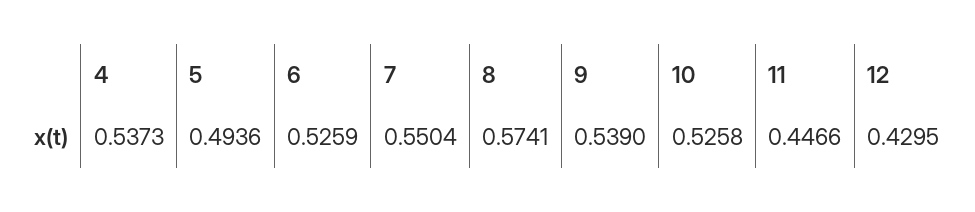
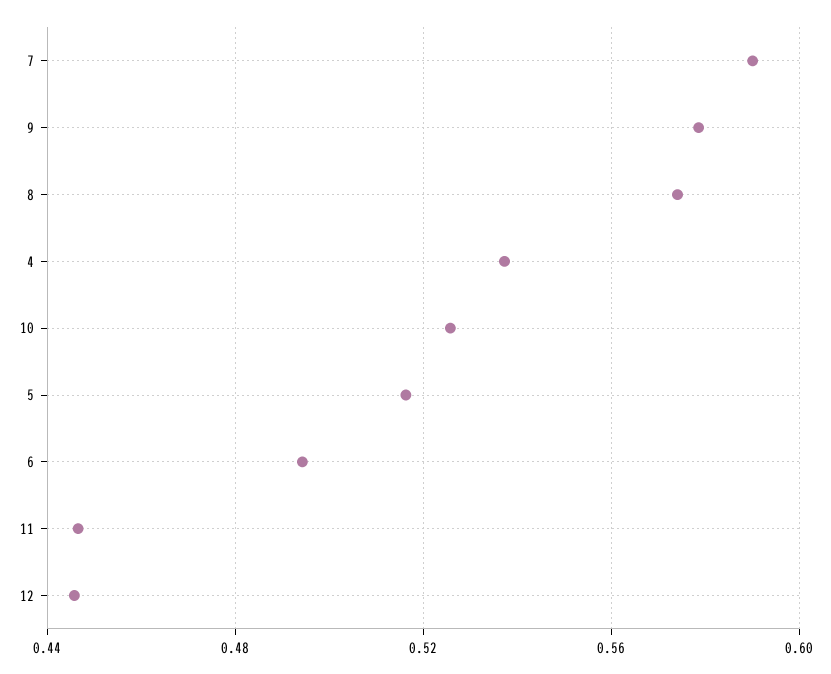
  {
    "4": 0.5373,
-   "5": 0.4936,
+   "5": 0.515,
-   "6": 0.5259,
+   "6": 0.495,
-   "7": 0.5504,
+   "7": 0.59,
    "8": 0.5741,
-   "9": 0.539,
+   "9": 0.58,
    "10": 0.5258,
    "11": 0.4466,
-   "12": 0.4295
+   "12": 0.445
  }

